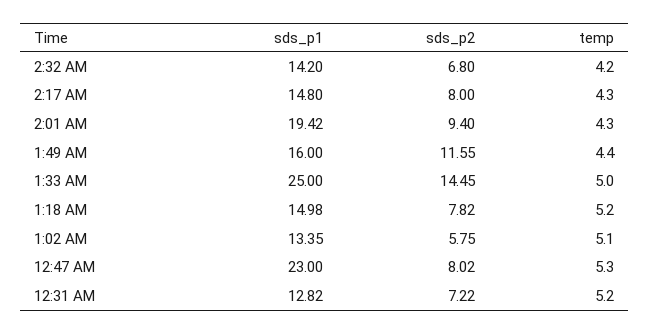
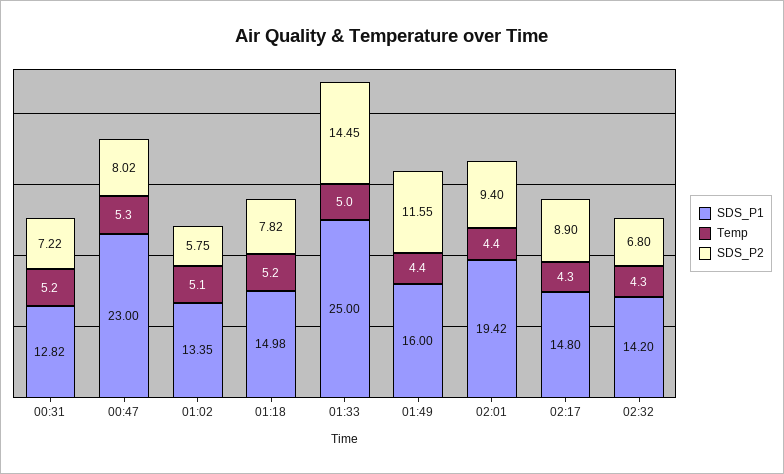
  {
    "sds_p1": {
      "2:32 AM": 14.2,
      "2:17 AM": 14.8,
      "2:01 AM": 19.42,
      "1:49 AM": 16,
      "1:33 AM": 25,
      "1:18 AM": 14.98,
      "1:02 AM": 13.35,
      "12:47 AM": 23,
      "12:31 AM": 12.82
    },
    "sds_p2": {
      "2:32 AM": 6.8,
-     "2:17 AM": 8,
+     "2:17 AM": 8.9,
      "2:01 AM": 9.4,
      "1:49 AM": 11.55,
      "1:33 AM": 14.45,
      "1:18 AM": 7.82,
      "1:02 AM": 5.75,
      "12:47 AM": 8.02,
      "12:31 AM": 7.22
    },
    "temp": {
-     "2:32 AM": 4.2,
+     "2:32 AM": 4.3,
      "2:17 AM": 4.3,
-     "2:01 AM": 4.3,
+     "2:01 AM": 4.4,
      "1:49 AM": 4.4,
      "1:33 AM": 5,
      "1:18 AM": 5.2,
      "1:02 AM": 5.1,
      "12:47 AM": 5.3,
      "12:31 AM": 5.2
    }
  }

